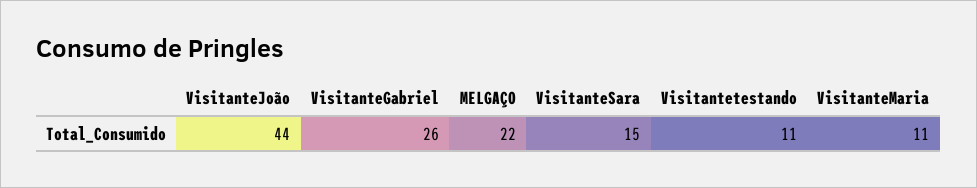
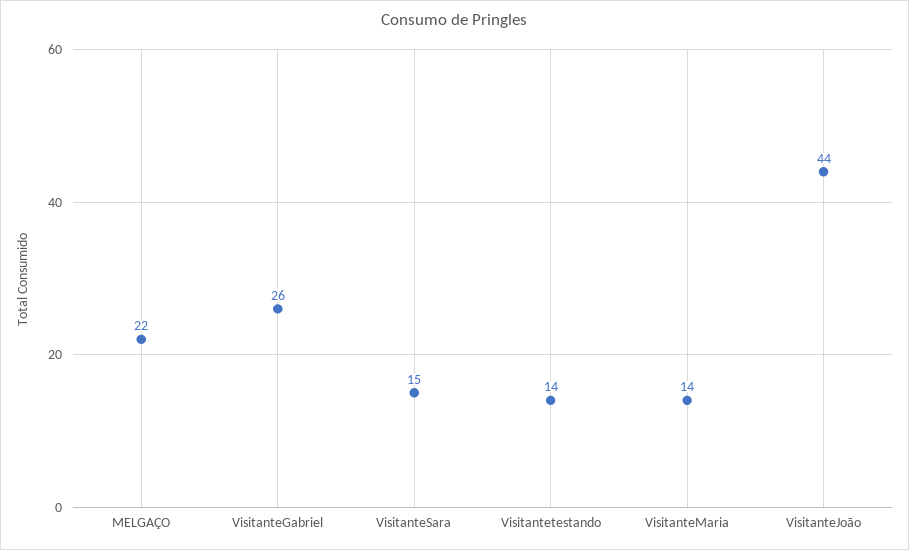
  {
    "VisitanteJoão": 44,
    "VisitanteGabriel": 26,
    "MELGAÇO": 22,
    "VisitanteSara": 15,
-   "Visitantetestando": 11,
+   "Visitantetestando": 14,
-   "VisitanteMaria": 11
+   "VisitanteMaria": 14
  }

